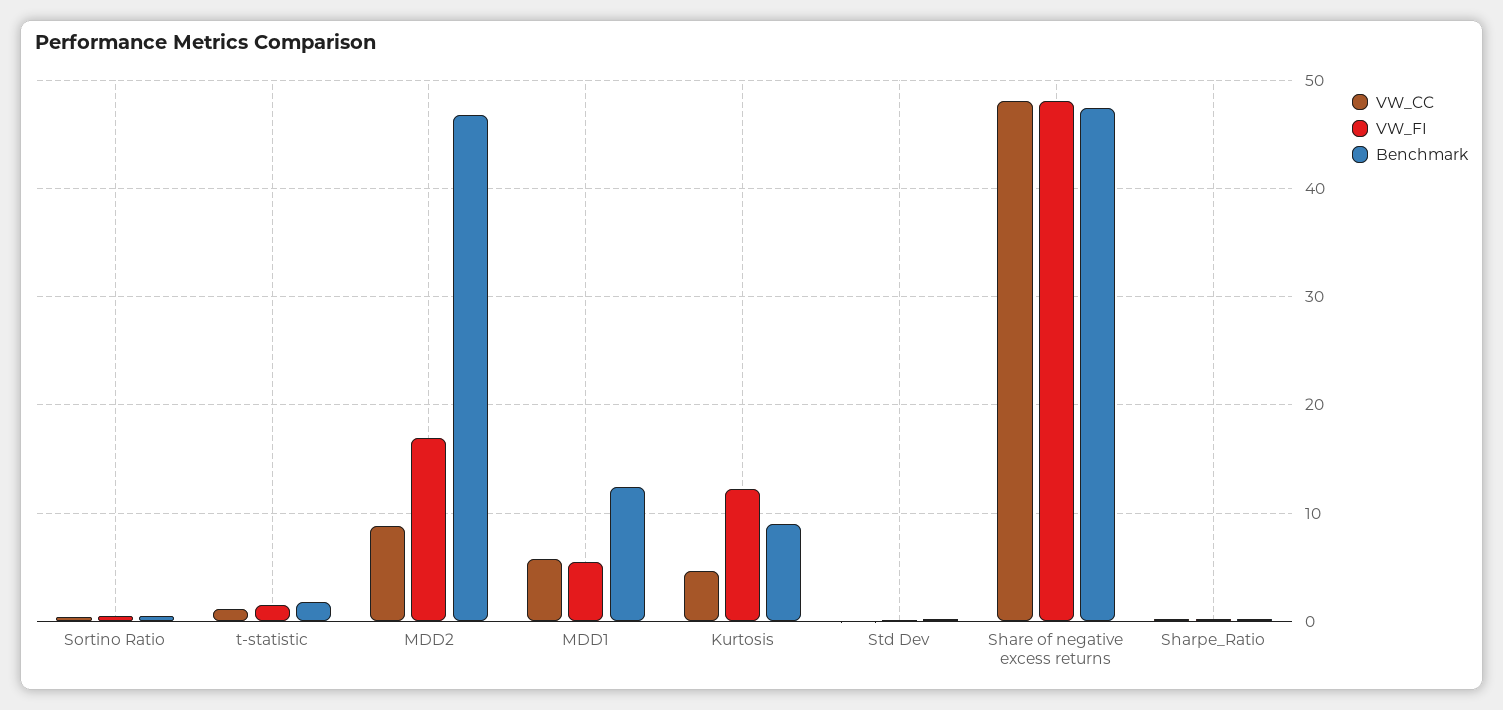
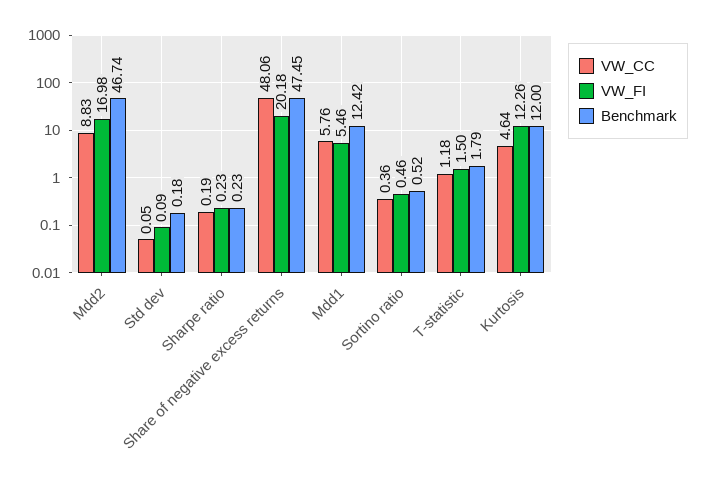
  {
    "VW_CC": {
      "Sortino Ratio": 0.36,
      "t-statistic": 1.18,
      "MDD2": 8.83,
      "MDD1": 5.76,
      "Kurtosis": 4.64,
      "Std Dev": 0.05,
      "Share of negative excess returns": 48.06,
      "Sharpe_Ratio": 0.19
    },
    "VW_FI": {
      "Sortino Ratio": 0.46,
      "t-statistic": 1.5,
      "MDD2": 16.98,
      "MDD1": 5.46,
      "Kurtosis": 12.26,
      "Std Dev": 0.09,
-     "Share of negative excess returns": 48,
+     "Share of negative excess returns": 20.18,
      "Sharpe_Ratio": 0.23
    },
    "Benchmark": {
      "Sortino Ratio": 0.52,
      "t-statistic": 1.79,
      "MDD2": 46.74,
      "MDD1": 12.42,
-     "Kurtosis": 9,
+     "Kurtosis": 12,
      "Std Dev": 0.18,
      "Share of negative excess returns": 47.45,
      "Sharpe_Ratio": 0.23
    }
  }

